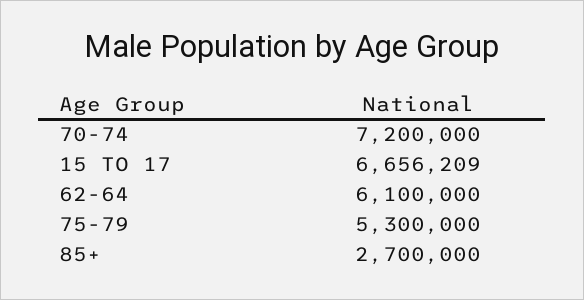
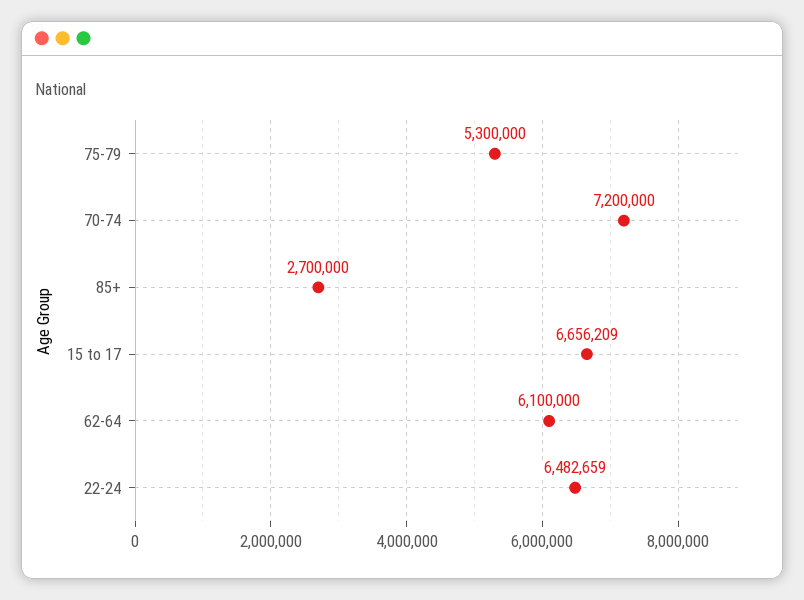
  {
    "70-74": 7200000,
    "15 TO 17": 6656209,
    "62-64": 6100000,
    "75-79": 5300000,
-   "85+": 2700000
+   "85+": 2700000,
+   "22-24": 6482659
  }

